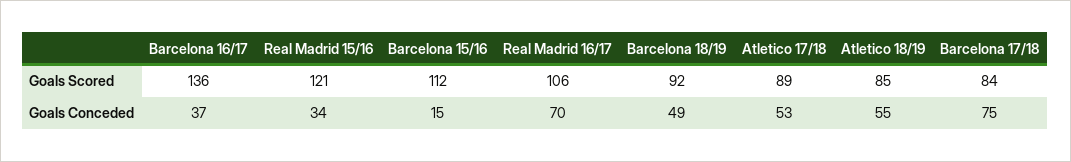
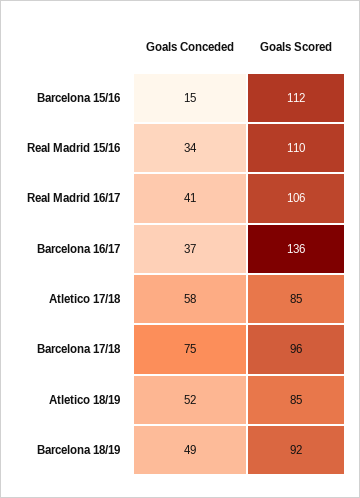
  {
    "Barcelona 16/17": {
      "Goals Scored": 136,
      "Goals Conceded": 37
    },
    "Real Madrid 15/16": {
-     "Goals Scored": 121,
+     "Goals Scored": 110,
      "Goals Conceded": 34
    },
    "Barcelona 15/16": {
      "Goals Scored": 112,
      "Goals Conceded": 15
    },
    "Real Madrid 16/17": {
      "Goals Scored": 106,
-     "Goals Conceded": 70
+     "Goals Conceded": 41
    },
    "Barcelona 18/19": {
      "Goals Scored": 92,
      "Goals Conceded": 49
    },
    "Atletico 17/18": {
-     "Goals Scored": 89,
+     "Goals Scored": 85,
-     "Goals Conceded": 53
+     "Goals Conceded": 58
    },
    "Atletico 18/19": {
      "Goals Scored": 85,
-     "Goals Conceded": 55
+     "Goals Conceded": 52
    },
    "Barcelona 17/18": {
-     "Goals Scored": 84,
+     "Goals Scored": 96,
      "Goals Conceded": 75
    }
  }

